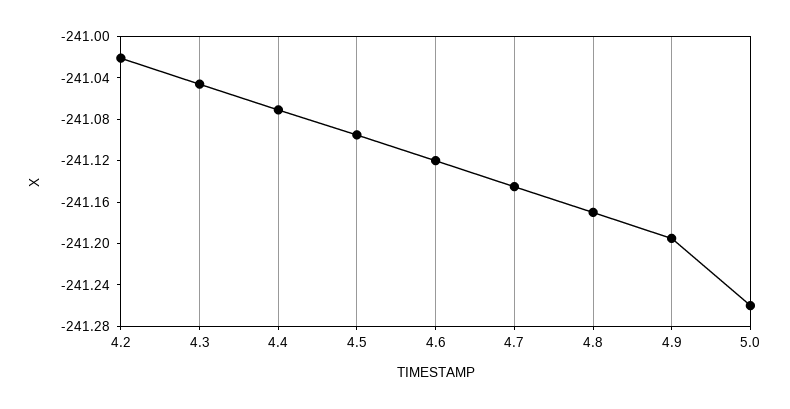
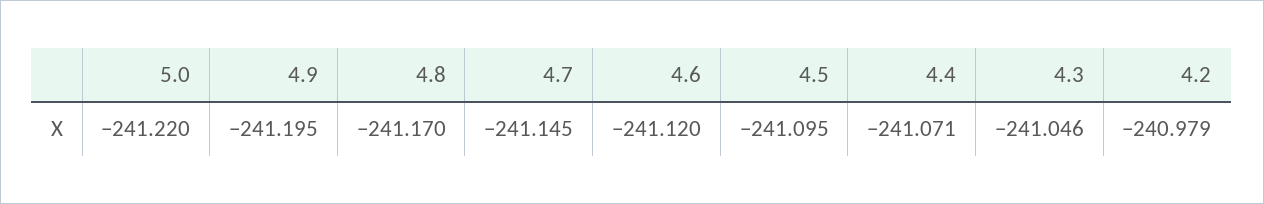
  {
-   "4.2": -241.02,
+   "4.2": -240.979,
    "4.3": -241.046,
    "4.4": -241.071,
    "4.5": -241.095,
    "4.6": -241.12,
    "4.7": -241.145,
    "4.8": -241.17,
    "4.9": -241.195,
-   "5.0": -241.26
+   "5.0": -241.22
  }

